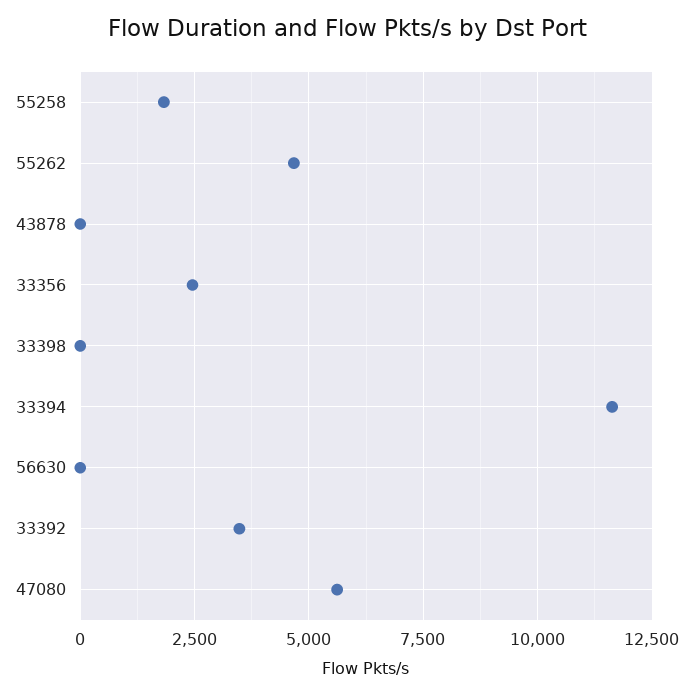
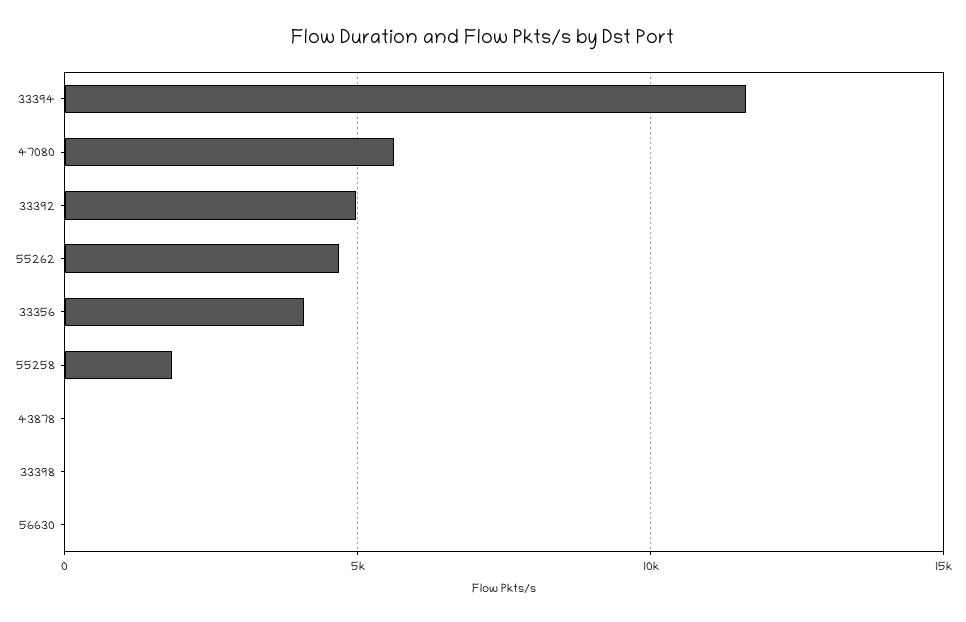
  {
    "55258": 1750,
    "55262": 4750,
    "43878": 0,
-   "33356": 2500,
+   "33356": 4000,
    "33398": 0,
    "33394": 11750,
    "56630": 0,
-   "33392": 3500,
+   "33392": 5000,
    "47080": 5500
  }

